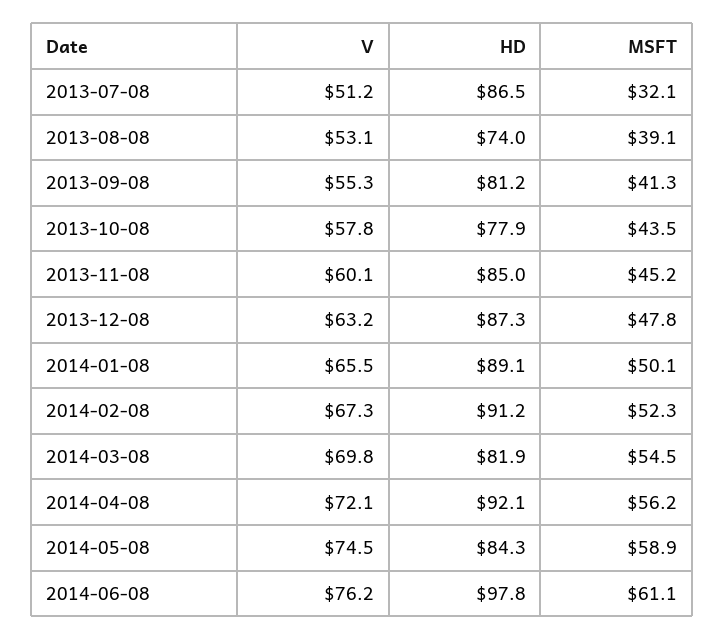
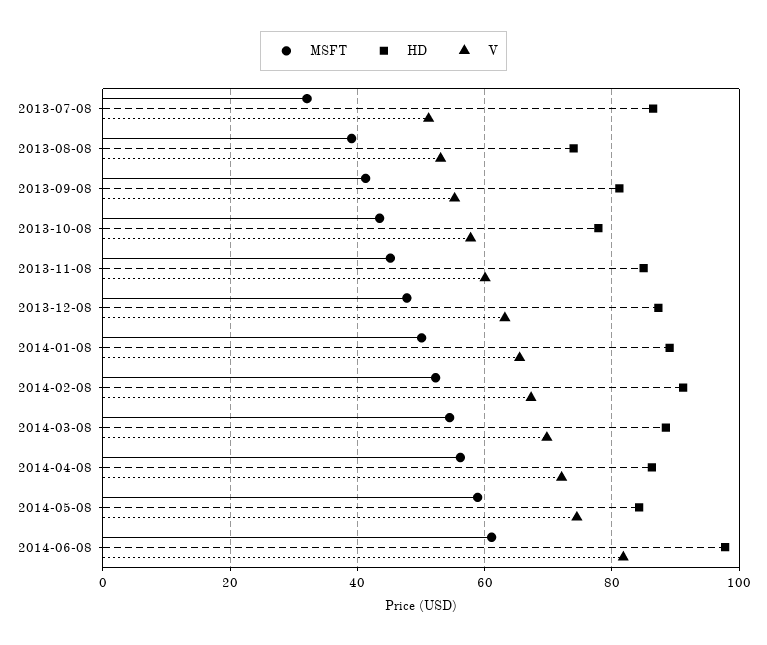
  {
    "V": {
      "2013-07-08": 51.2,
      "2013-08-08": 53.1,
      "2013-09-08": 55.3,
      "2013-10-08": 57.8,
      "2013-11-08": 60.1,
      "2013-12-08": 63.2,
      "2014-01-08": 65.5,
      "2014-02-08": 67.3,
      "2014-03-08": 69.8,
      "2014-04-08": 72.1,
      "2014-05-08": 74.5,
-     "2014-06-08": 76.2
+     "2014-06-08": 82
    },
    "HD": {
      "2013-07-08": 86.5,
      "2013-08-08": 74,
      "2013-09-08": 81.2,
      "2013-10-08": 77.9,
      "2013-11-08": 85,
      "2013-12-08": 87.3,
      "2014-01-08": 89.1,
      "2014-02-08": 91.2,
-     "2014-03-08": 81.9,
+     "2014-03-08": 88,
-     "2014-04-08": 92.1,
+     "2014-04-08": 86,
      "2014-05-08": 84.3,
      "2014-06-08": 97.8
    },
    "MSFT": {
      "2013-07-08": 32.1,
      "2013-08-08": 39.1,
      "2013-09-08": 41.3,
      "2013-10-08": 43.5,
      "2013-11-08": 45.2,
      "2013-12-08": 47.8,
      "2014-01-08": 50.1,
      "2014-02-08": 52.3,
      "2014-03-08": 54.5,
      "2014-04-08": 56.2,
      "2014-05-08": 58.9,
      "2014-06-08": 61.1
    }
  }

